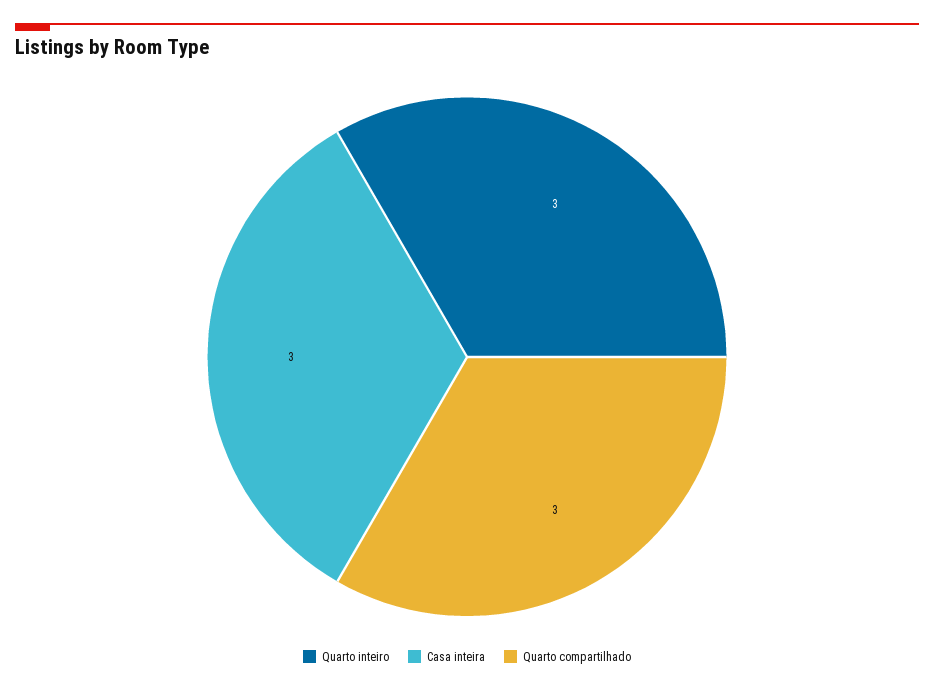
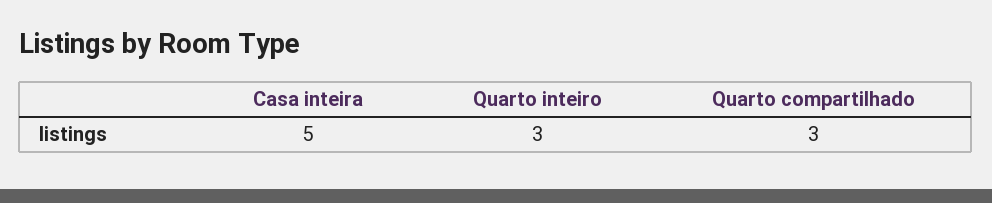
  {
    "Quarto inteiro": 3,
-   "Casa inteira": 3,
+   "Casa inteira": 5,
    "Quarto compartilhado": 3
  }

